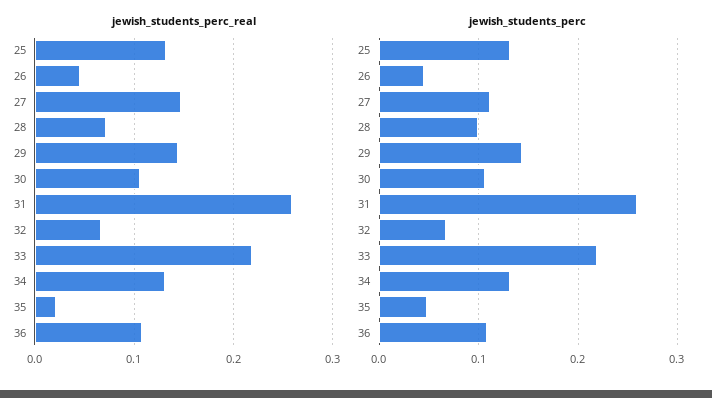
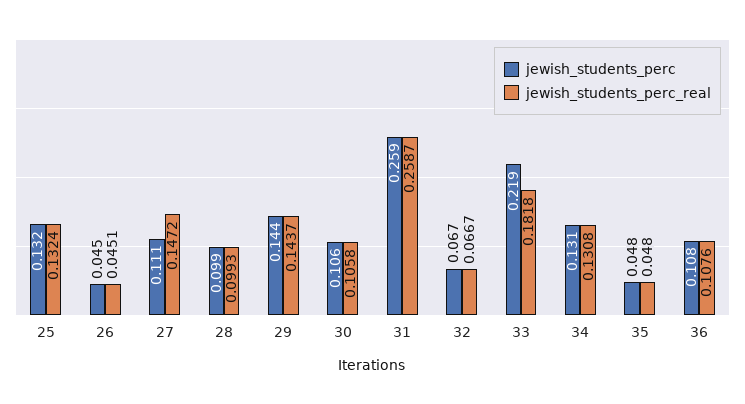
  {
    "jewish_students_perc_real": {
      "25": 0.1324,
      "26": 0.0451,
      "27": 0.1472,
-     "28": 0.07,
+     "28": 0.0993,
      "29": 0.1437,
      "30": 0.1058,
      "31": 0.2587,
      "32": 0.0667,
-     "33": 0.22,
+     "33": 0.1818,
      "34": 0.1308,
-     "35": 0.02,
+     "35": 0.048,
      "36": 0.1076
    },
    "jewish_students_perc": {
      "25": 0.132,
      "26": 0.045,
      "27": 0.111,
      "28": 0.099,
      "29": 0.144,
      "30": 0.106,
      "31": 0.259,
      "32": 0.067,
      "33": 0.219,
      "34": 0.131,
      "35": 0.048,
      "36": 0.108
    }
  }

